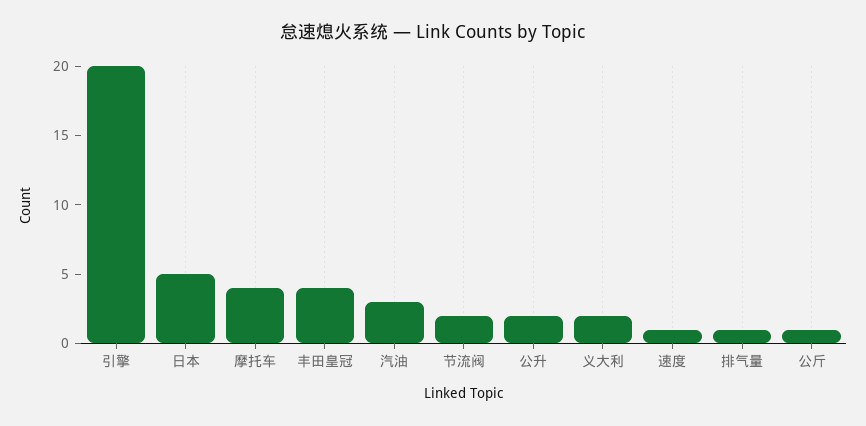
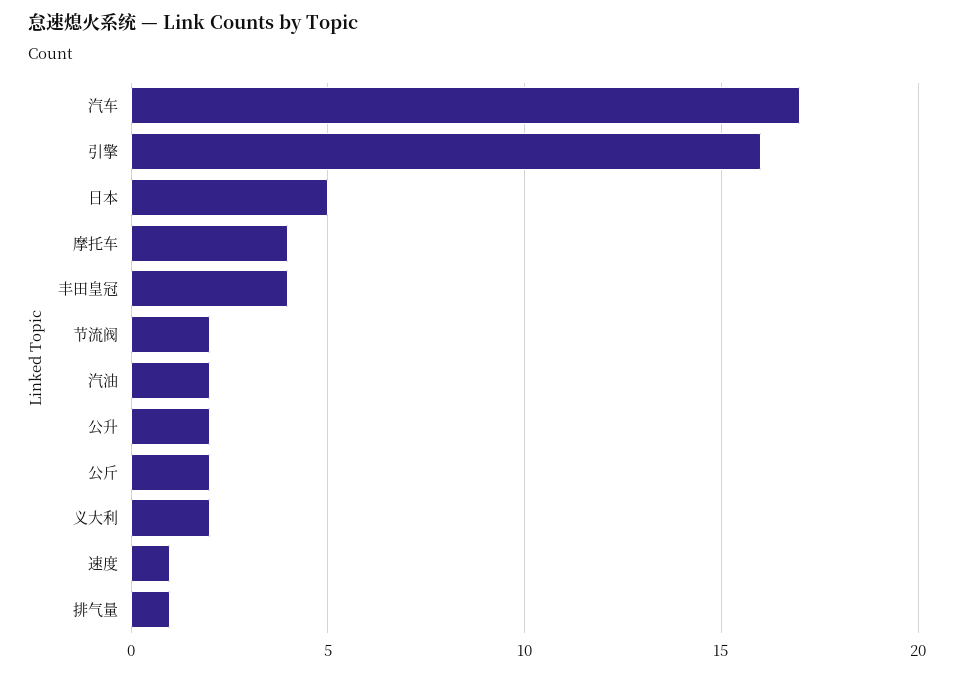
  {
-   "引擎": 20,
+   "引擎": 16,
    "日本": 5,
    "摩托车": 4,
    "丰田皇冠": 4,
-   "汽油": 3,
+   "汽油": 2,
    "节流阀": 2,
    "公升": 2,
    "义大利": 2,
    "速度": 1,
    "排气量": 1,
-   "公斤": 1
+   "公斤": 2,
+   "汽车": 17
  }

